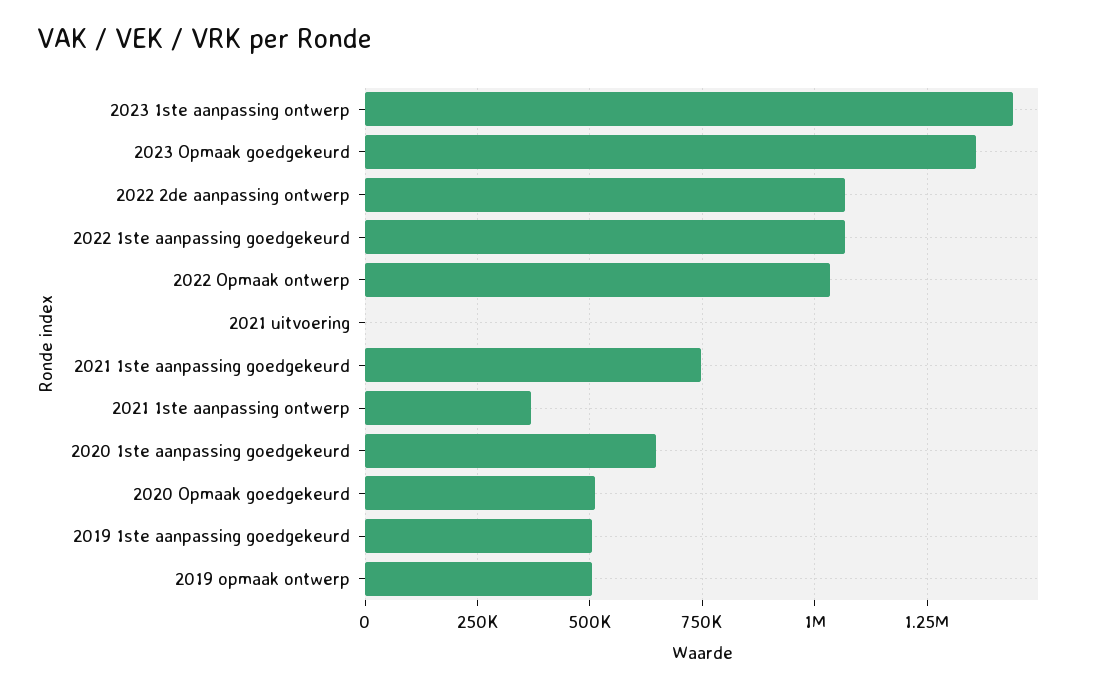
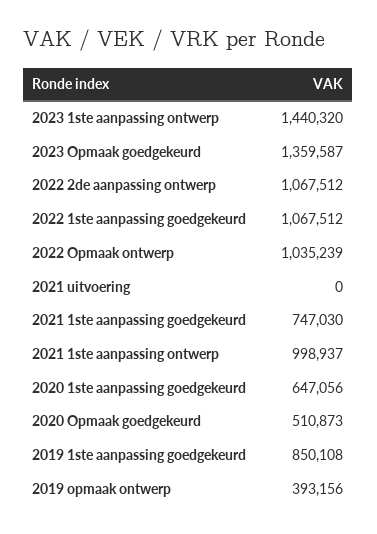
  {
    "2023 1ste aanpassing ontwerp": 1440320,
    "2023 Opmaak goedgekeurd": 1359587,
    "2022 2de aanpassing ontwerp": 1067512,
    "2022 1ste aanpassing goedgekeurd": 1067512,
    "2022 Opmaak ontwerp": 1035239,
    "2021 uitvoering": 0,
    "2021 1ste aanpassing goedgekeurd": 747030,
-   "2021 1ste aanpassing ontwerp": 375000,
+   "2021 1ste aanpassing ontwerp": 998937,
    "2020 1ste aanpassing goedgekeurd": 647056,
    "2020 Opmaak goedgekeurd": 510873,
-   "2019 1ste aanpassing goedgekeurd": 500000,
+   "2019 1ste aanpassing goedgekeurd": 850108,
-   "2019 opmaak ontwerp": 500000
+   "2019 opmaak ontwerp": 393156
  }

